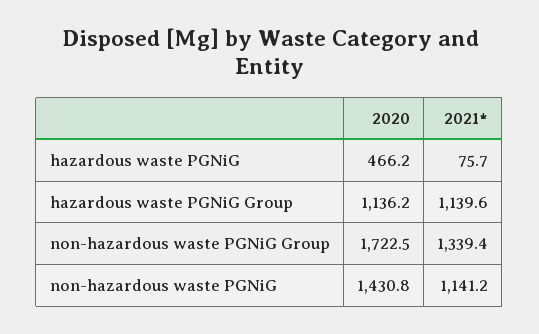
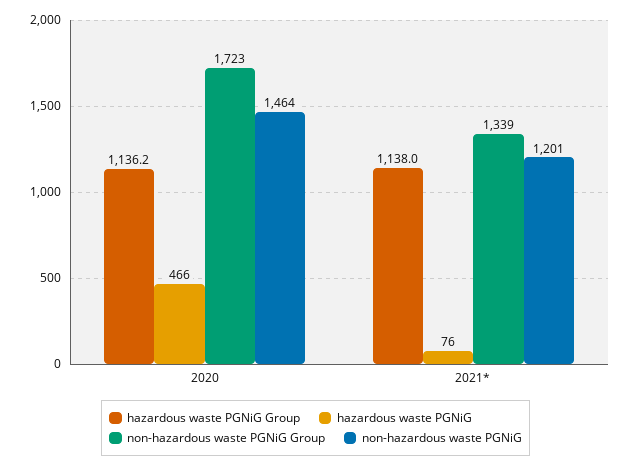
  {
    "hazardous waste PGNiG": {
      "2020": 466.2,
      "2021*": 75.7
    },
    "hazardous waste PGNiG Group": {
      "2020": 1136.2,
-     "2021*": 1139.6
+     "2021*": 1138
    },
    "non-hazardous waste PGNiG Group": {
      "2020": 1722.5,
      "2021*": 1339.4
    },
    "non-hazardous waste PGNiG": {
-     "2020": 1430.8,
+     "2020": 1464,
-     "2021*": 1141.2
+     "2021*": 1201
    }
  }

